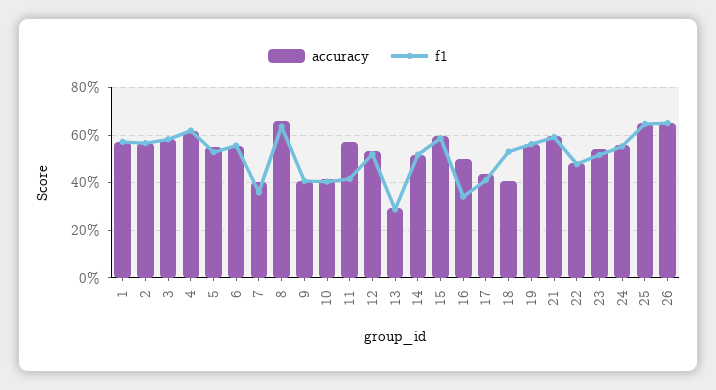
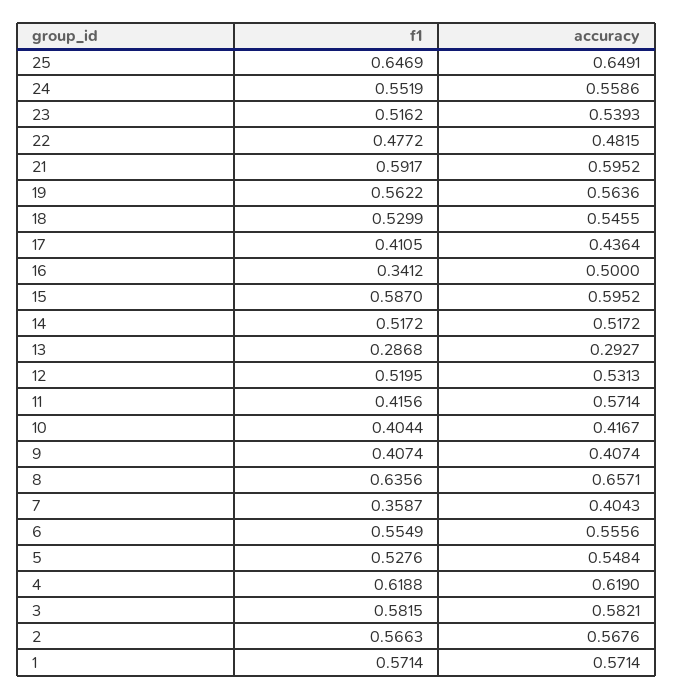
  {
    "accuracy": {
      "1": 0.5714,
      "2": 0.5676,
      "3": 0.5821,
      "4": 0.619,
      "5": 0.5484,
      "6": 0.5556,
      "7": 0.4043,
      "8": 0.6571,
      "9": 0.4074,
      "10": 0.4167,
      "11": 0.5714,
      "12": 0.5313,
      "13": 0.2927,
      "14": 0.5172,
      "15": 0.5952,
      "16": 0.5,
      "17": 0.4364,
-     "18": 0.4,
+     "18": 0.5455,
      "19": 0.5636,
      "21": 0.5952,
      "22": 0.4815,
      "23": 0.5393,
      "24": 0.5586,
-     "25": 0.6491,
+     "25": 0.6491
-     "26": 0.65
    },
    "f1": {
      "1": 0.5714,
      "2": 0.5663,
      "3": 0.5815,
      "4": 0.6188,
      "5": 0.5276,
      "6": 0.5549,
      "7": 0.3587,
      "8": 0.6356,
      "9": 0.4074,
      "10": 0.4044,
      "11": 0.4156,
      "12": 0.5195,
      "13": 0.2868,
      "14": 0.5172,
      "15": 0.587,
      "16": 0.3412,
      "17": 0.4105,
      "18": 0.5299,
      "19": 0.5622,
      "21": 0.5917,
      "22": 0.4772,
      "23": 0.5162,
      "24": 0.5519,
-     "25": 0.6469,
+     "25": 0.6469
-     "26": 0.65
    }
  }

